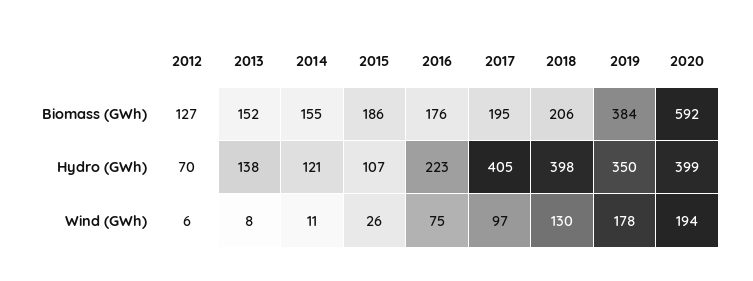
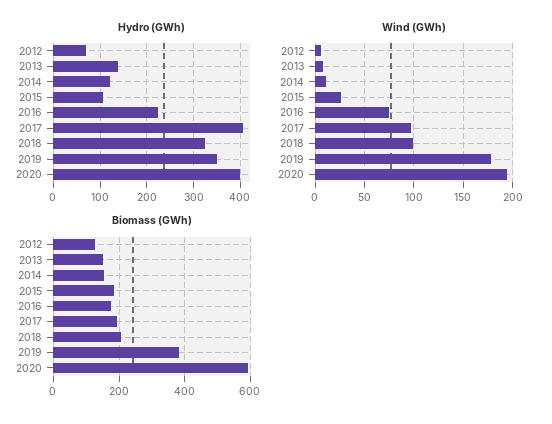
  {
    "Biomass (GWh)": {
      "2012": 127,
      "2013": 152,
      "2014": 155,
      "2015": 186,
      "2016": 176,
      "2017": 195,
      "2018": 206,
      "2019": 384,
      "2020": 592
    },
    "Hydro (GWh)": {
      "2012": 70,
      "2013": 138,
      "2014": 121,
      "2015": 107,
      "2016": 223,
      "2017": 405,
-     "2018": 398,
+     "2018": 320,
      "2019": 350,
      "2020": 399
    },
    "Wind (GWh)": {
      "2012": 6,
      "2013": 8,
      "2014": 11,
      "2015": 26,
      "2016": 75,
      "2017": 97,
-     "2018": 130,
+     "2018": 100,
      "2019": 178,
      "2020": 194
    }
  }

